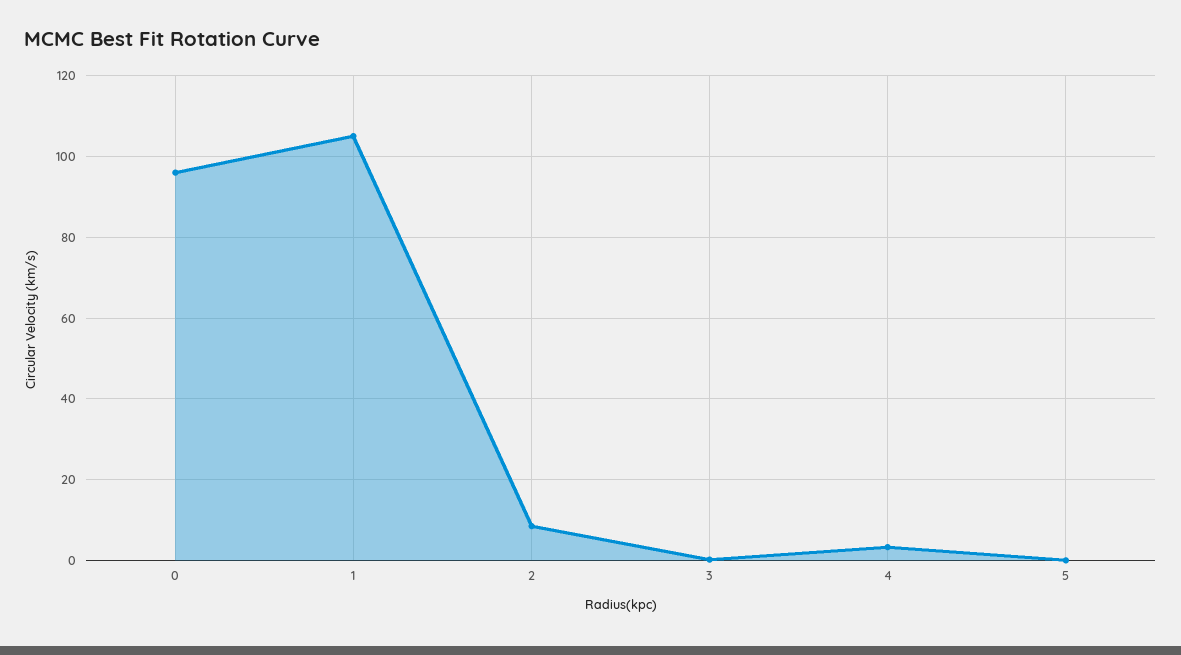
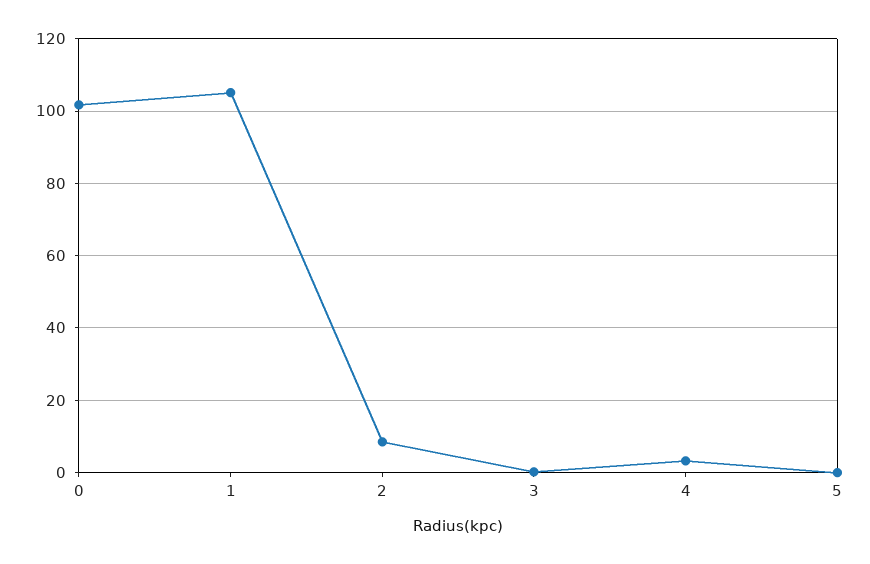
  {
-   "0": 96,
+   "0": 102,
    "1": 106,
    "2": 8,
    "3": 0,
    "4": 4,
    "5": 0
  }

